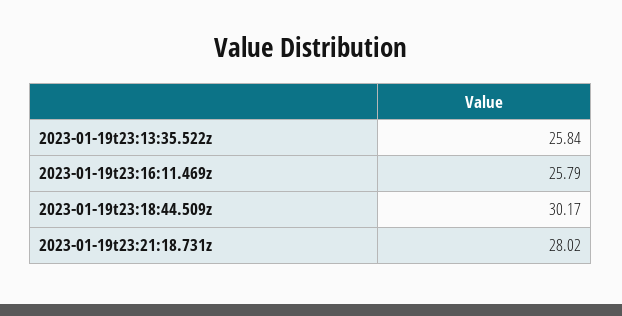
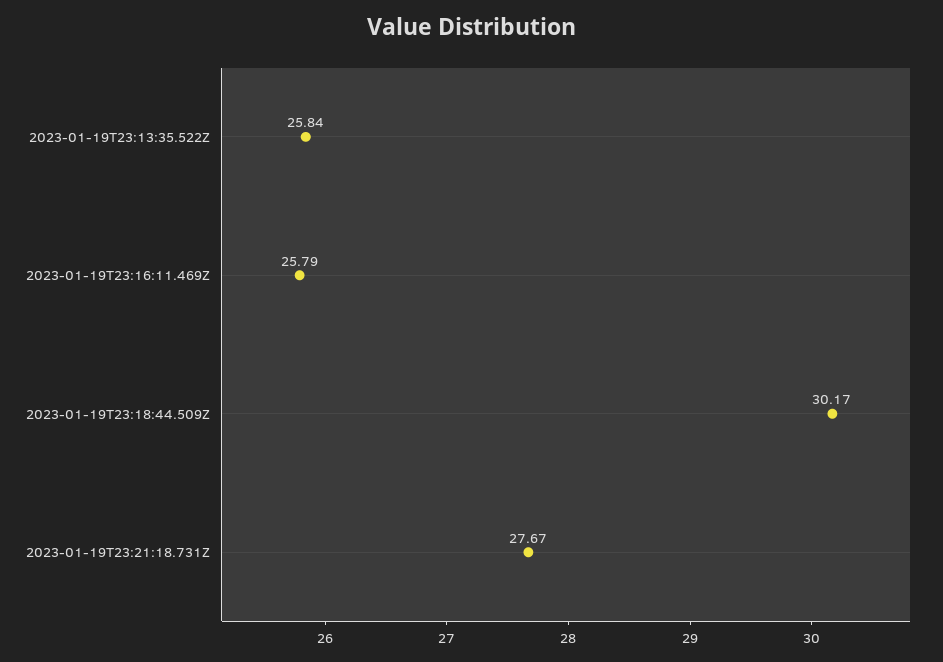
  {
    "2023-01-19t23:13:35.522z": 25.84,
    "2023-01-19t23:16:11.469z": 25.79,
    "2023-01-19t23:18:44.509z": 30.17,
-   "2023-01-19t23:21:18.731z": 28.02
+   "2023-01-19t23:21:18.731z": 27.67
  }

